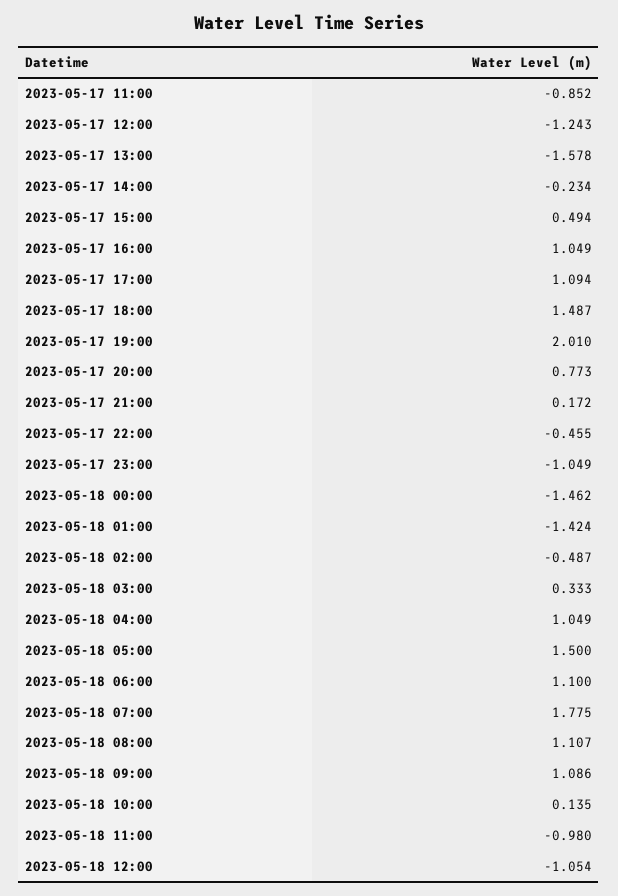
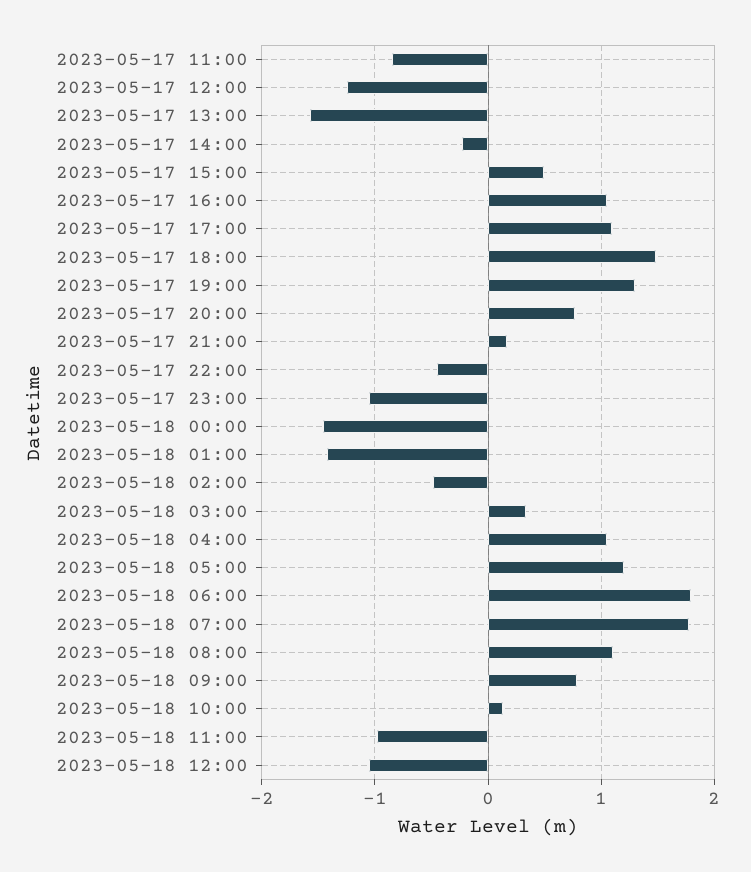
  {
    "2023-05-17 11:00": -0.852,
    "2023-05-17 12:00": -1.243,
    "2023-05-17 13:00": -1.578,
    "2023-05-17 14:00": -0.234,
    "2023-05-17 15:00": 0.494,
    "2023-05-17 16:00": 1.049,
    "2023-05-17 17:00": 1.094,
    "2023-05-17 18:00": 1.487,
-   "2023-05-17 19:00": 2.01,
+   "2023-05-17 19:00": 1.3,
    "2023-05-17 20:00": 0.773,
    "2023-05-17 21:00": 0.172,
    "2023-05-17 22:00": -0.455,
    "2023-05-17 23:00": -1.049,
    "2023-05-18 00:00": -1.462,
    "2023-05-18 01:00": -1.424,
    "2023-05-18 02:00": -0.487,
    "2023-05-18 03:00": 0.333,
    "2023-05-18 04:00": 1.049,
-   "2023-05-18 05:00": 1.5,
+   "2023-05-18 05:00": 1.2,
-   "2023-05-18 06:00": 1.1,
+   "2023-05-18 06:00": 1.8,
    "2023-05-18 07:00": 1.775,
    "2023-05-18 08:00": 1.107,
-   "2023-05-18 09:00": 1.086,
+   "2023-05-18 09:00": 0.8,
    "2023-05-18 10:00": 0.135,
    "2023-05-18 11:00": -0.98,
    "2023-05-18 12:00": -1.054
  }

